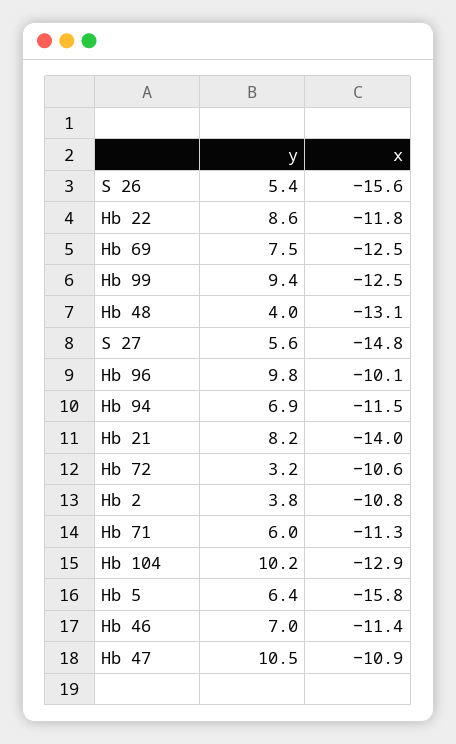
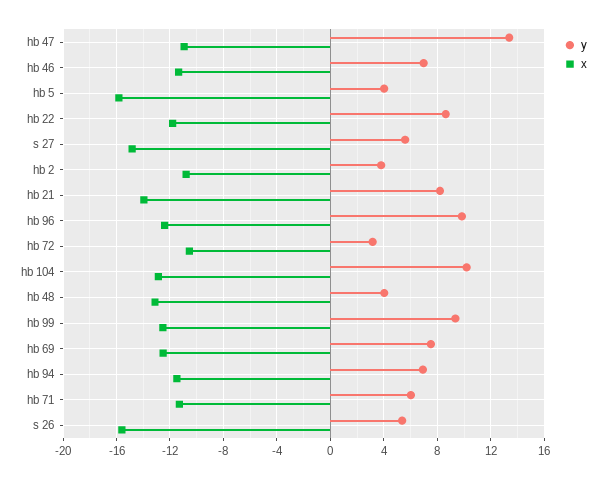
  {
    "y": {
      "S 26": 5.4,
      "Hb 22": 8.6,
      "Hb 69": 7.5,
      "Hb 99": 9.4,
      "Hb 48": 4,
      "S 27": 5.6,
      "Hb 96": 9.8,
      "Hb 94": 6.9,
      "Hb 21": 8.2,
      "Hb 72": 3.2,
      "Hb 2": 3.8,
      "Hb 71": 6,
      "Hb 104": 10.2,
-     "Hb 5": 6.4,
+     "Hb 5": 4,
      "Hb 46": 7,
-     "Hb 47": 10.5
+     "Hb 47": 13.5
    },
    "x": {
      "S 26": -15.6,
      "Hb 22": -11.8,
      "Hb 69": -12.5,
      "Hb 99": -12.5,
      "Hb 48": -13.1,
      "S 27": -14.8,
-     "Hb 96": -10.1,
+     "Hb 96": -12.5,
      "Hb 94": -11.5,
      "Hb 21": -14,
      "Hb 72": -10.6,
      "Hb 2": -10.8,
      "Hb 71": -11.3,
      "Hb 104": -12.9,
      "Hb 5": -15.8,
      "Hb 46": -11.4,
      "Hb 47": -10.9
    }
  }

